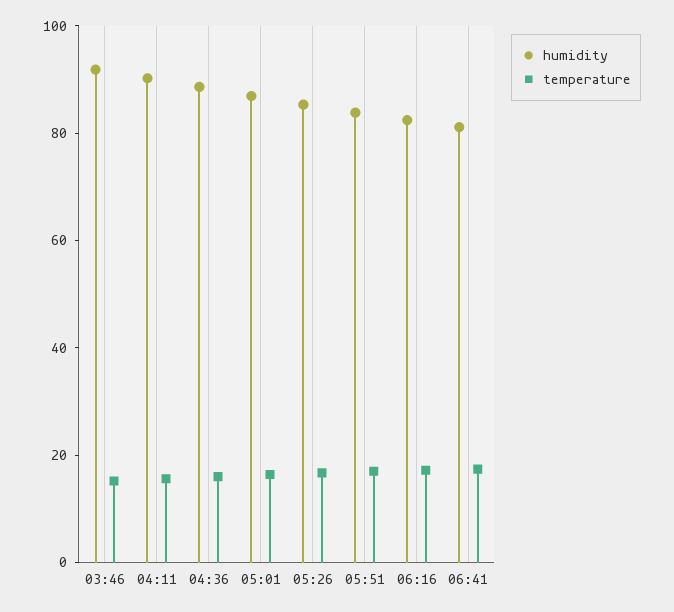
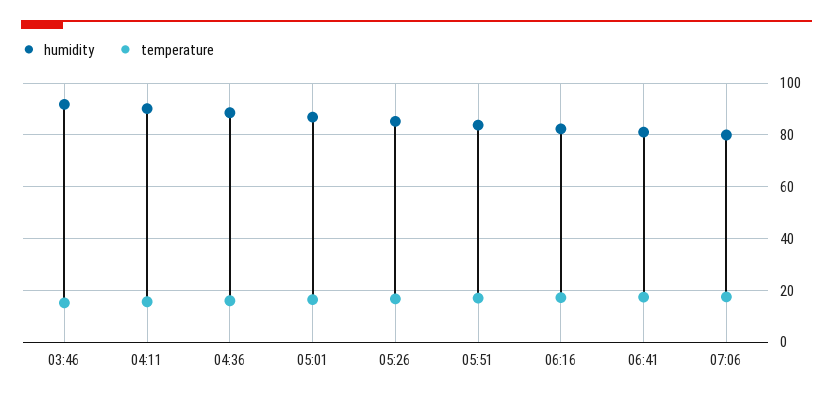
  {
    "humidity": {
      "03:46": 92.5,
      "04:11": 90,
      "04:36": 87.5,
      "05:01": 87.5,
      "05:26": 85,
      "05:51": 85,
      "06:16": 82.5,
-     "06:41": 80
+     "06:41": 80,
+     "07:06": 80
    },
    "temperature": {
      "03:46": 15,
      "04:11": 15,
      "04:36": 15,
      "05:01": 17.5,
      "05:26": 17.5,
      "05:51": 17.5,
      "06:16": 17.5,
-     "06:41": 17.5
+     "06:41": 17.5,
+     "07:06": 17.5
    }
  }

